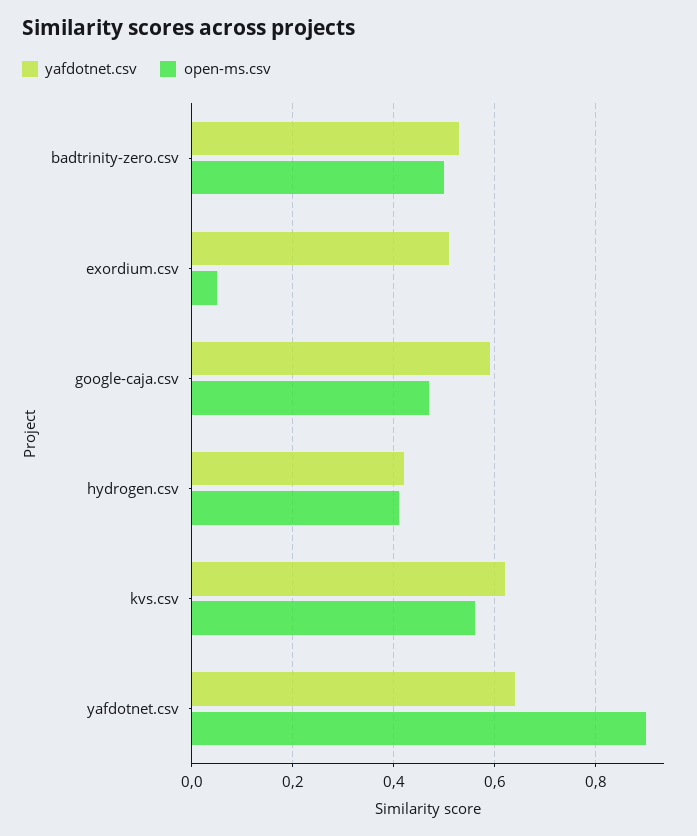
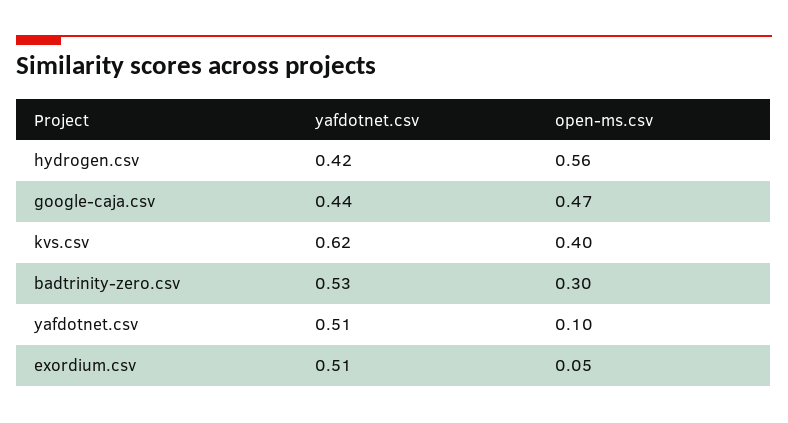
  {
    "yafdotnet.csv": {
      "badtrinity-zero.csv": 0.53,
      "exordium.csv": 0.51,
-     "google-caja.csv": 0.6,
+     "google-caja.csv": 0.44,
      "hydrogen.csv": 0.42,
      "kvs.csv": 0.62,
-     "yafdotnet.csv": 0.65
+     "yafdotnet.csv": 0.51
    },
    "open-ms.csv": {
-     "badtrinity-zero.csv": 0.5,
+     "badtrinity-zero.csv": 0.3,
      "exordium.csv": 0.05,
      "google-caja.csv": 0.47,
-     "hydrogen.csv": 0.4,
+     "hydrogen.csv": 0.56,
-     "kvs.csv": 0.55,
+     "kvs.csv": 0.4,
-     "yafdotnet.csv": 0.9
+     "yafdotnet.csv": 0.1
    }
  }

